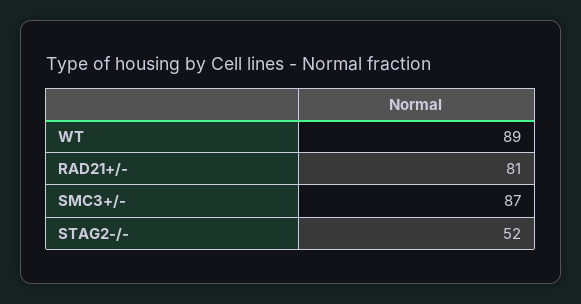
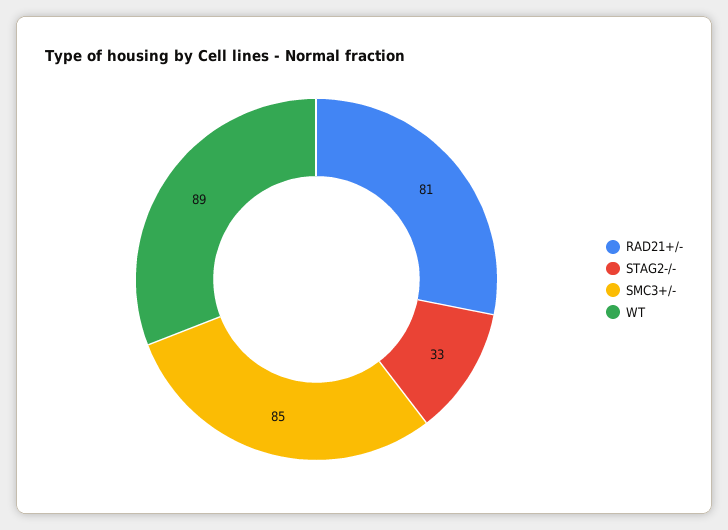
  {
    "WT": 89,
    "RAD21+/-": 81,
-   "SMC3+/-": 87,
+   "SMC3+/-": 85,
-   "STAG2-/-": 52
+   "STAG2-/-": 33
  }

